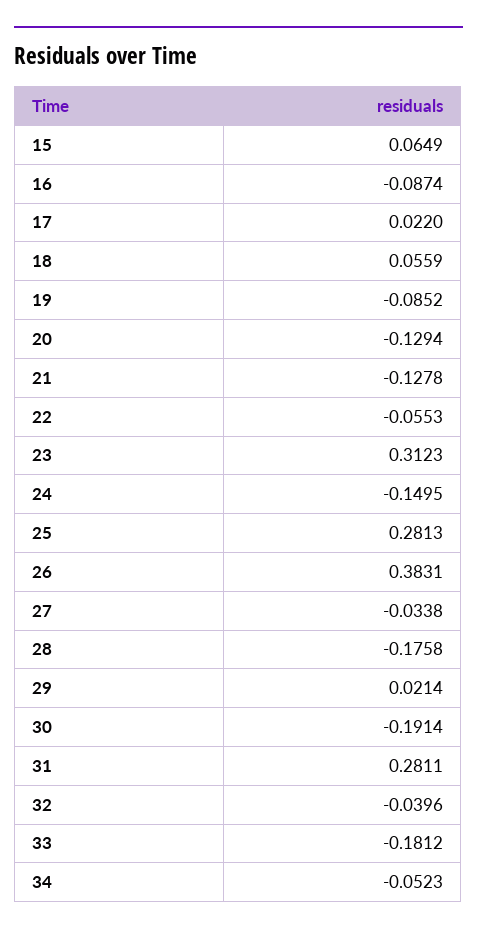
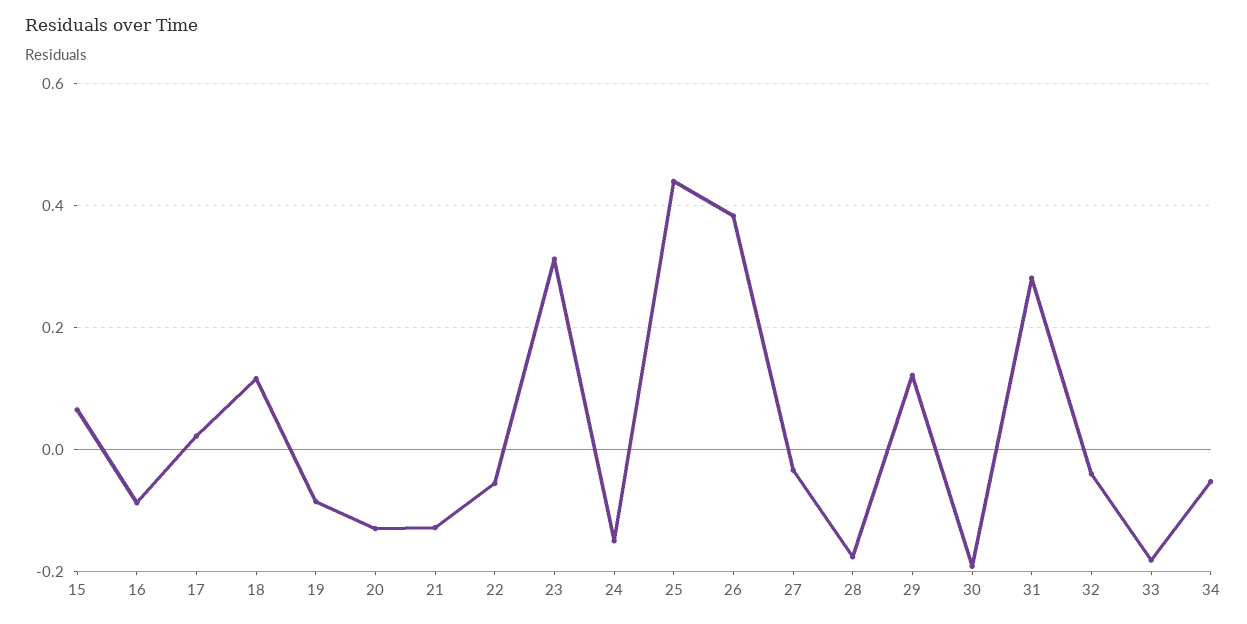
  {
    "15": 0.0649,
    "16": -0.0874,
    "17": 0.022,
-   "18": 0.0559,
+   "18": 0.12,
    "19": -0.0852,
    "20": -0.1294,
    "21": -0.1278,
    "22": -0.0553,
    "23": 0.3123,
    "24": -0.1495,
-   "25": 0.2813,
+   "25": 0.44,
    "26": 0.3831,
    "27": -0.0338,
    "28": -0.1758,
-   "29": 0.0214,
+   "29": 0.12,
    "30": -0.1914,
    "31": 0.2811,
    "32": -0.0396,
    "33": -0.1812,
    "34": -0.0523
  }

